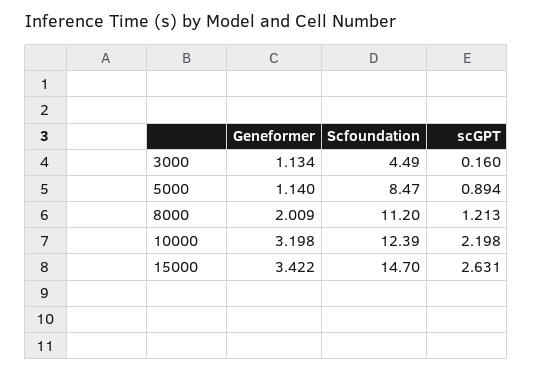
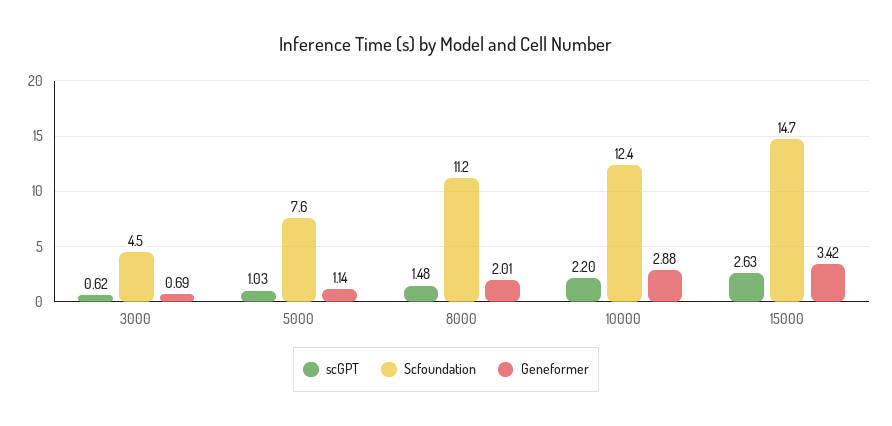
  {
    "Geneformer": {
-     "3000": 1.134,
+     "3000": 0.69,
      "5000": 1.14,
      "8000": 2.009,
-     "10000": 3.198,
+     "10000": 2.88,
      "15000": 3.422
    },
    "Scfoundation": {
      "3000": 4.49,
-     "5000": 8.47,
+     "5000": 7.6,
      "8000": 11.2,
      "10000": 12.39,
      "15000": 14.7
    },
    "scGPT": {
-     "3000": 0.16,
+     "3000": 0.62,
-     "5000": 0.894,
+     "5000": 1.03,
-     "8000": 1.213,
+     "8000": 1.48,
      "10000": 2.198,
      "15000": 2.631
    }
  }

